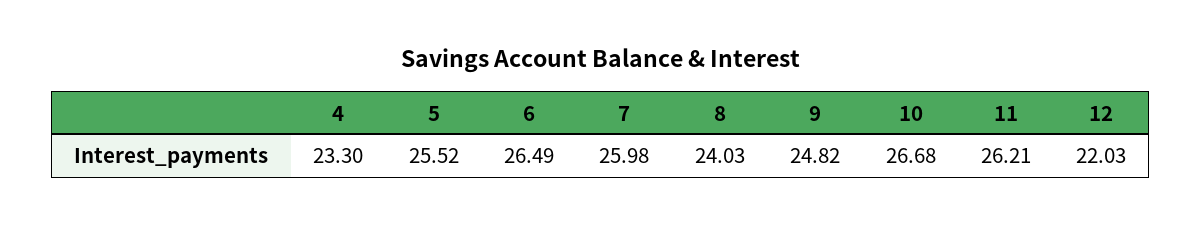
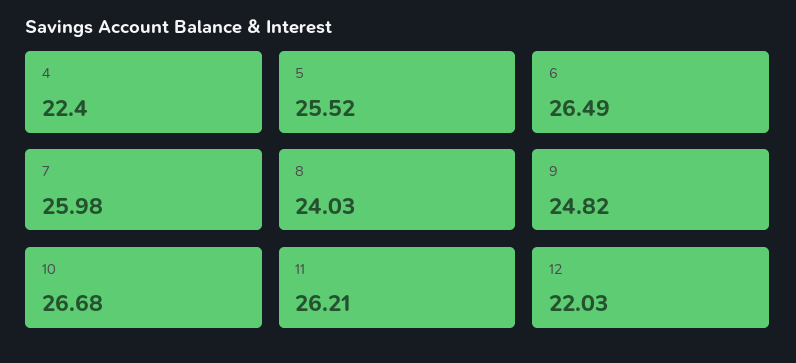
  {
-   "4": 23.3,
+   "4": 22.4,
    "5": 25.52,
    "6": 26.49,
    "7": 25.98,
    "8": 24.03,
    "9": 24.82,
    "10": 26.68,
    "11": 26.21,
    "12": 22.03
  }

